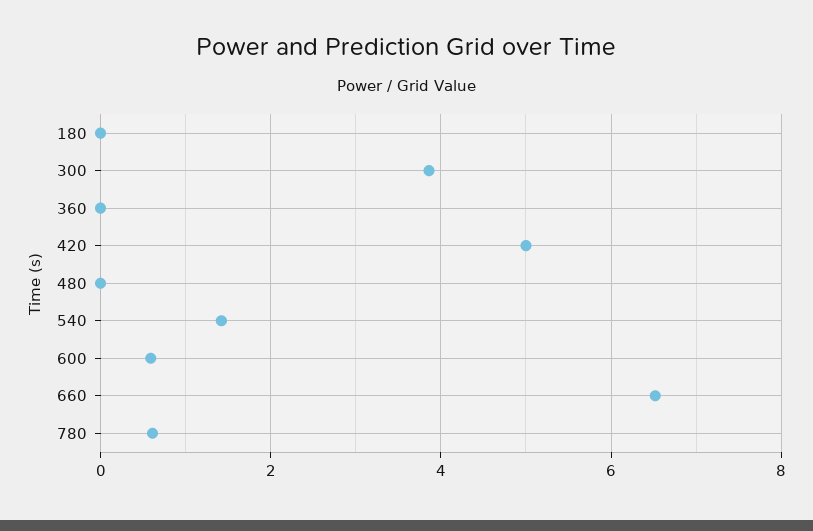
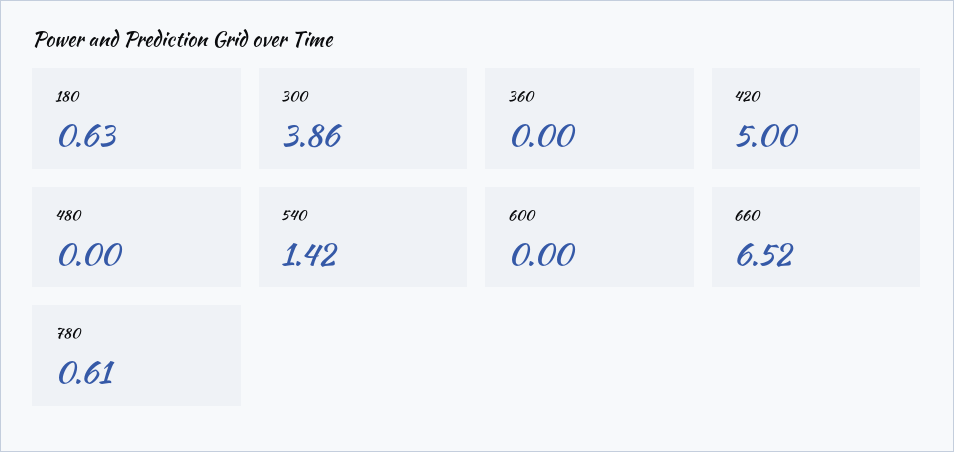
  {
-   "180": 0,
+   "180": 0.63,
    "300": 3.86,
    "360": 0,
    "420": 5,
    "480": 0,
    "540": 1.42,
-   "600": 0.6,
+   "600": 0,
    "660": 6.52,
    "780": 0.61
  }

